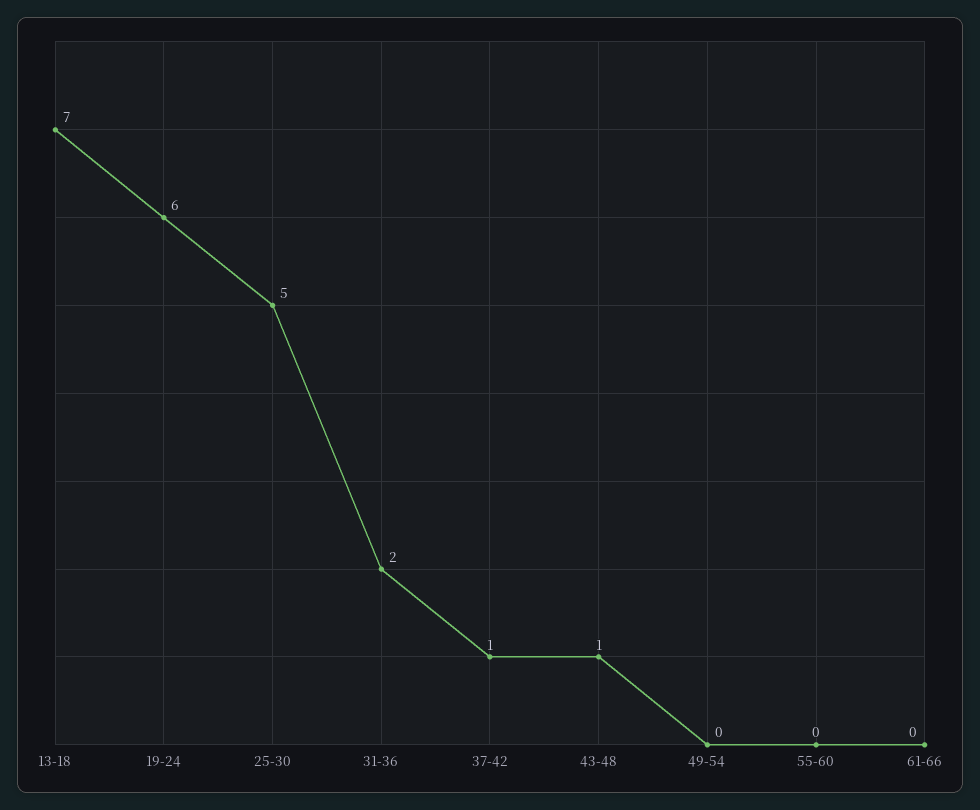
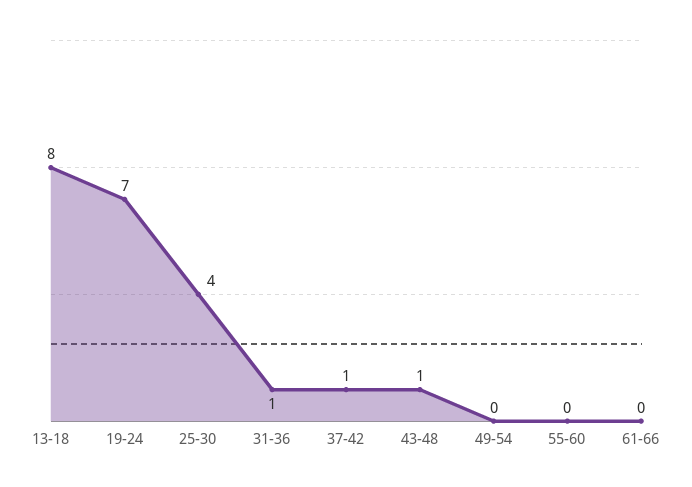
  {
-   "13-18": 7,
+   "13-18": 8,
-   "19-24": 6,
+   "19-24": 7,
-   "25-30": 5,
+   "25-30": 4,
-   "31-36": 2,
+   "31-36": 1,
    "37-42": 1,
    "43-48": 1,
    "49-54": 0,
    "55-60": 0,
    "61-66": 0
  }

